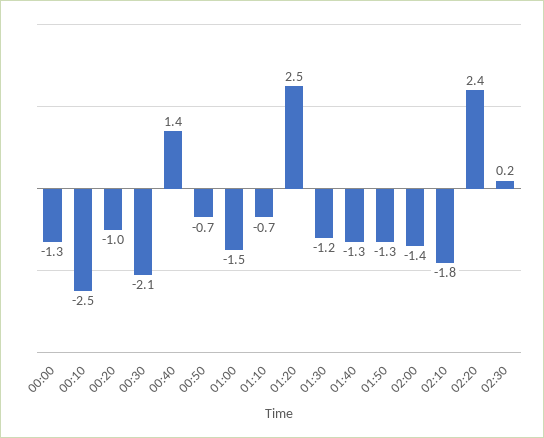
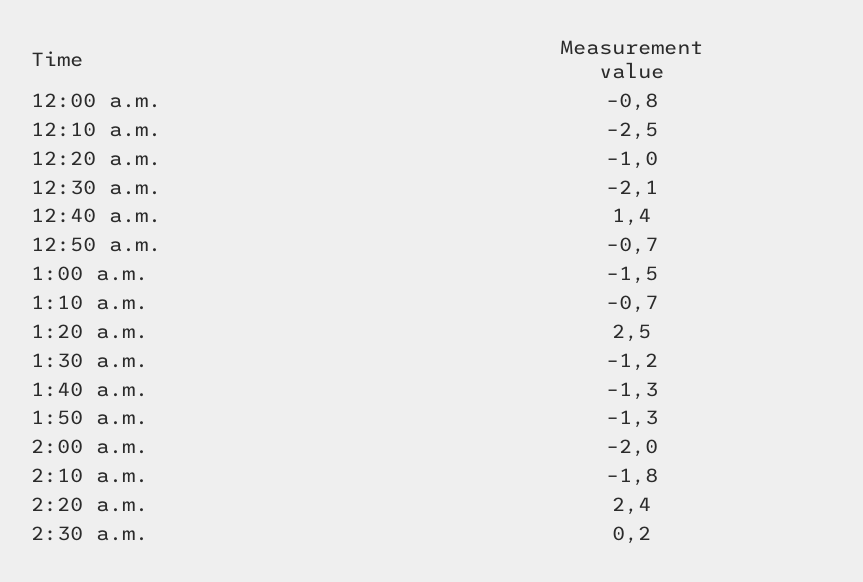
  {
-   "00:00": -1.3,
+   "00:00": -0.8,
    "00:10": -2.5,
    "00:20": -1,
    "00:30": -2.1,
    "00:40": 1.4,
    "00:50": -0.7,
    "01:00": -1.5,
    "01:10": -0.7,
    "01:20": 2.5,
    "01:30": -1.2,
    "01:40": -1.3,
    "01:50": -1.3,
-   "02:00": -1.4,
+   "02:00": -2,
    "02:10": -1.8,
    "02:20": 2.4,
    "02:30": 0.2
  }

